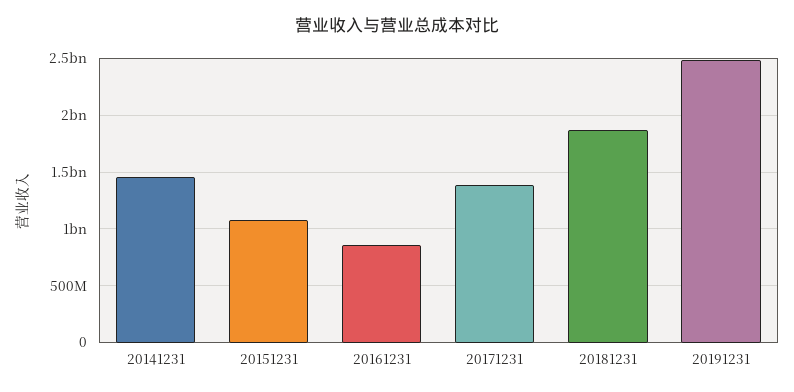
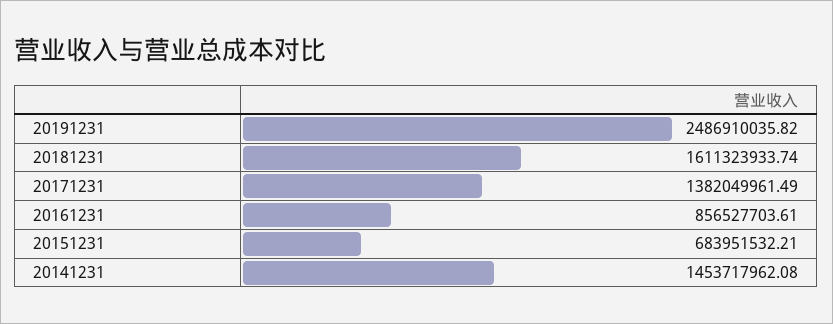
  {
    "20141231": 1453717962.08,
-   "20151231": 1100000000,
+   "20151231": 683951532.21,
    "20161231": 856527703.61,
    "20171231": 1382049961.49,
-   "20181231": 1900000000,
+   "20181231": 1611323933.74,
    "20191231": 2486910035.82
  }

